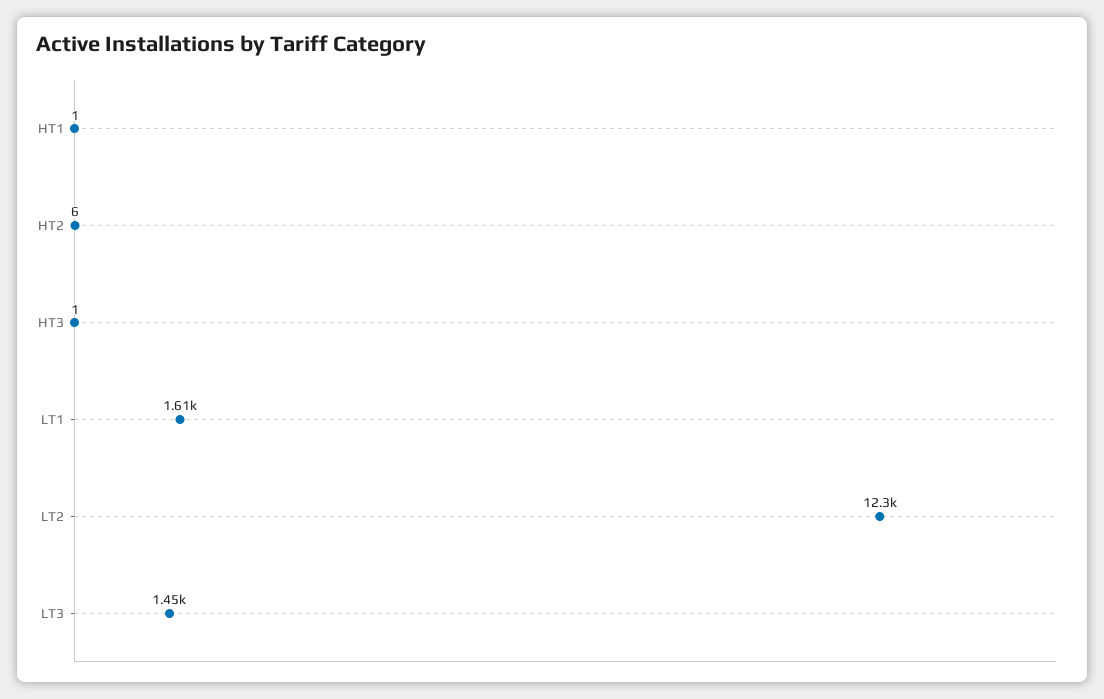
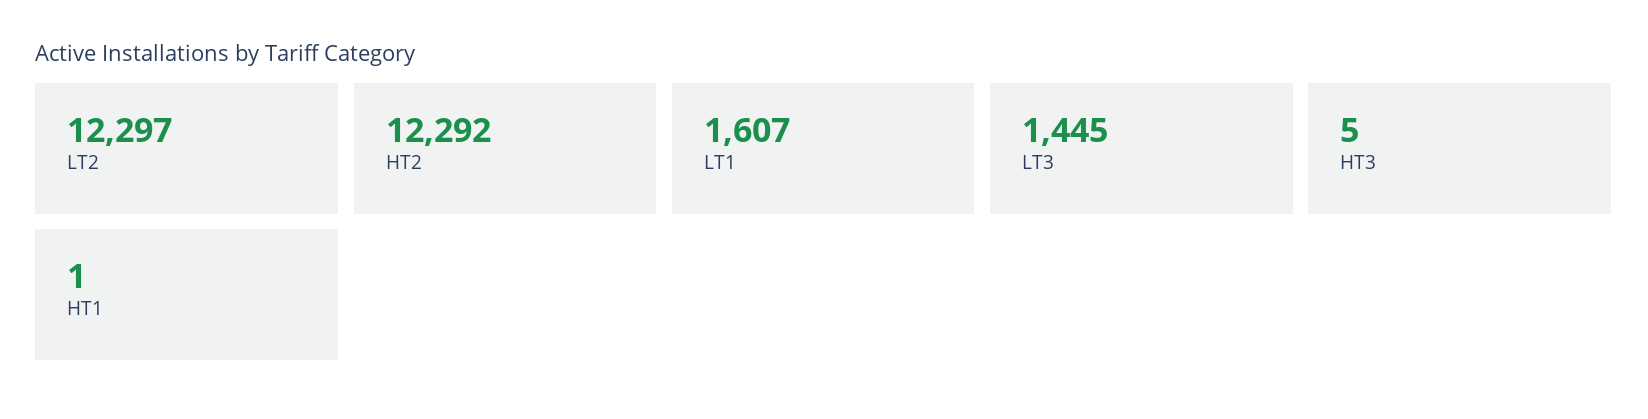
  {
    "HT1": 1,
-   "HT2": 6,
+   "HT2": 12292,
-   "HT3": 1,
+   "HT3": 5,
    "LT1": 1607,
    "LT2": 12297,
    "LT3": 1445
  }

